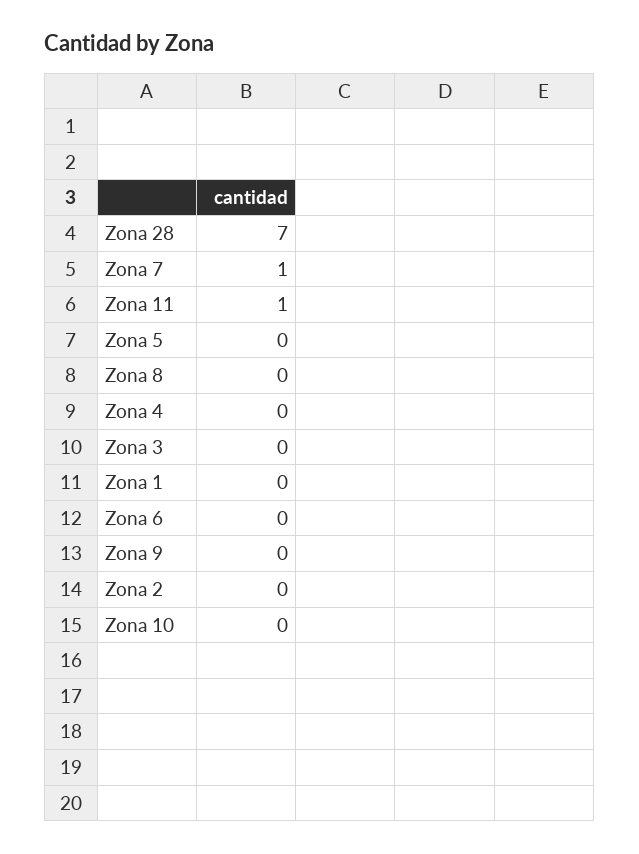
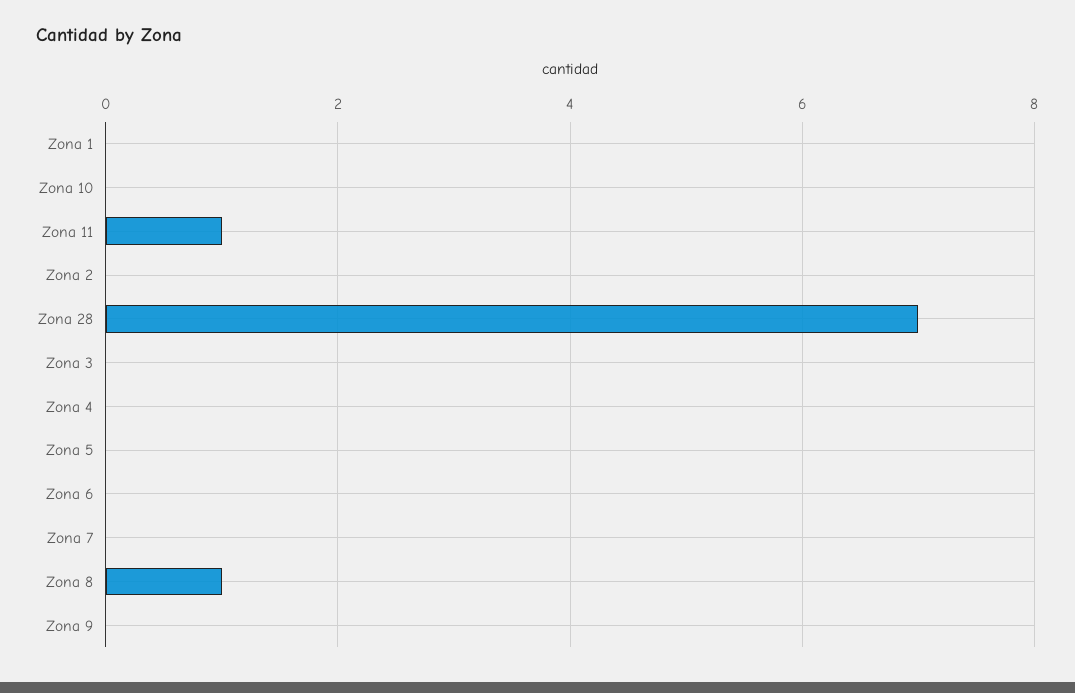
  {
    "Zona 28": 7,
-   "Zona 7": 1,
+   "Zona 7": 0,
    "Zona 11": 1,
    "Zona 5": 0,
-   "Zona 8": 0,
+   "Zona 8": 1,
    "Zona 4": 0,
    "Zona 3": 0,
    "Zona 1": 0,
    "Zona 6": 0,
    "Zona 9": 0,
    "Zona 2": 0,
    "Zona 10": 0
  }

